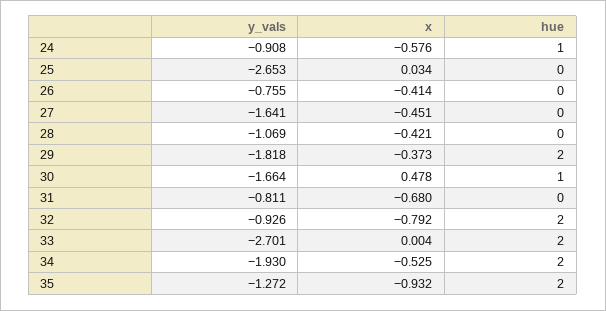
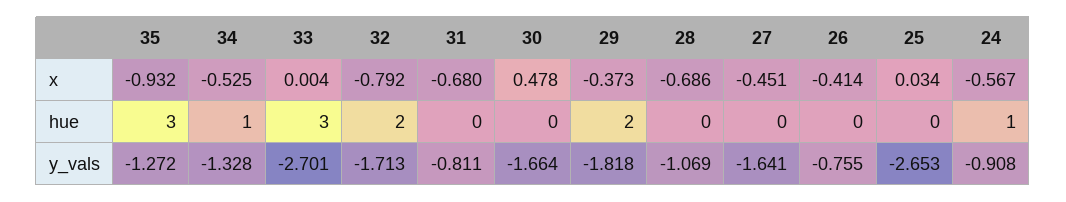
  {
    "y_vals": {
      "24": -0.908,
      "25": -2.653,
      "26": -0.755,
      "27": -1.641,
      "28": -1.069,
      "29": -1.818,
      "30": -1.664,
      "31": -0.811,
-     "32": -0.926,
+     "32": -1.713,
      "33": -2.701,
-     "34": -1.93,
+     "34": -1.328,
      "35": -1.272
    },
    "x": {
-     "24": -0.576,
+     "24": -0.567,
      "25": 0.034,
      "26": -0.414,
      "27": -0.451,
-     "28": -0.421,
+     "28": -0.686,
      "29": -0.373,
      "30": 0.478,
      "31": -0.68,
      "32": -0.792,
      "33": 0.004,
      "34": -0.525,
      "35": -0.932
    },
    "hue": {
      "24": 1,
      "25": 0,
      "26": 0,
      "27": 0,
      "28": 0,
      "29": 2,
-     "30": 1,
+     "30": 0,
      "31": 0,
      "32": 2,
-     "33": 2,
+     "33": 3,
-     "34": 2,
+     "34": 1,
-     "35": 2
+     "35": 3
    }
  }

